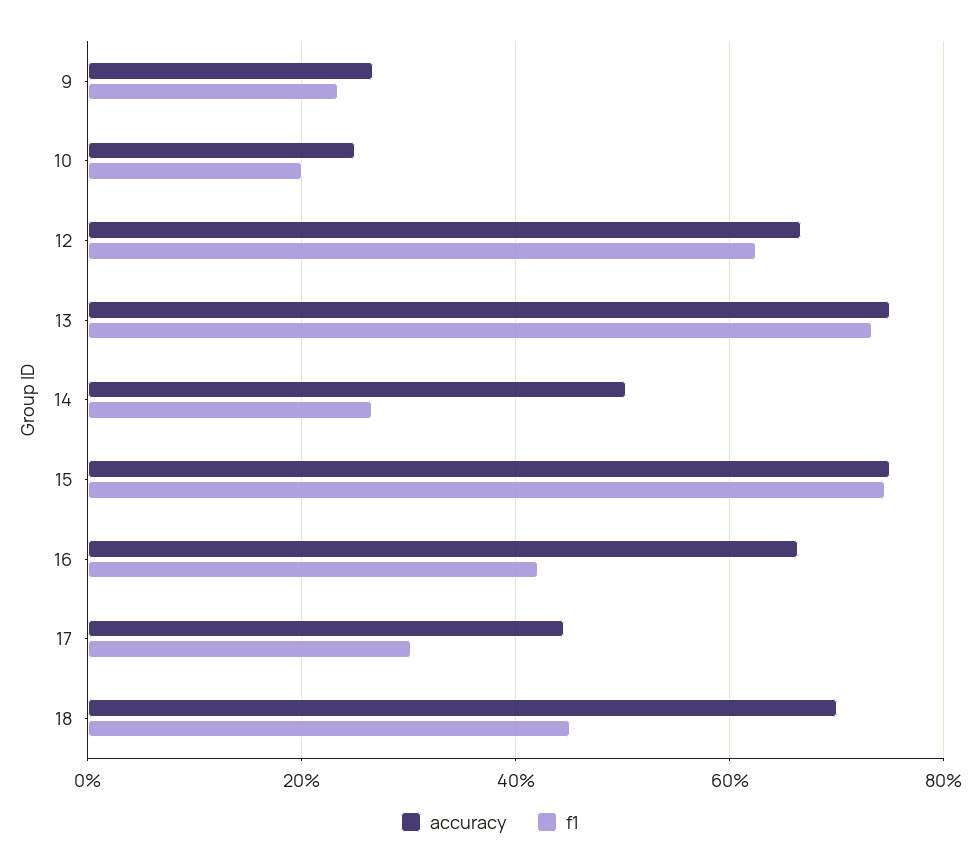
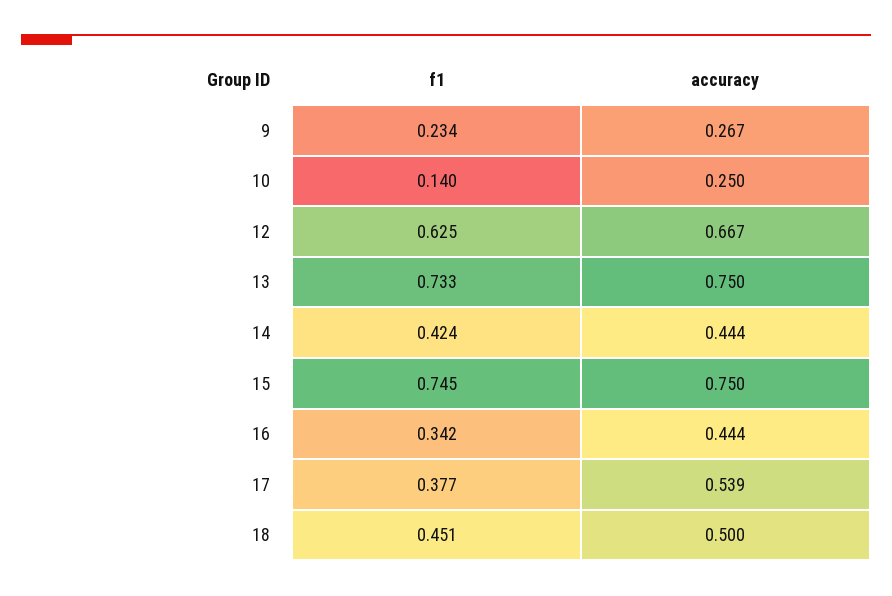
  {
    "accuracy": {
      "9": 0.267,
      "10": 0.25,
      "12": 0.667,
      "13": 0.75,
-     "14": 0.5,
+     "14": 0.444,
      "15": 0.75,
-     "16": 0.66,
+     "16": 0.444,
-     "17": 0.44,
+     "17": 0.539,
-     "18": 0.7
+     "18": 0.5
    },
    "f1": {
      "9": 0.234,
-     "10": 0.2,
+     "10": 0.14,
      "12": 0.625,
      "13": 0.733,
-     "14": 0.26,
+     "14": 0.424,
      "15": 0.745,
-     "16": 0.42,
+     "16": 0.342,
-     "17": 0.3,
+     "17": 0.377,
      "18": 0.451
    }
  }

